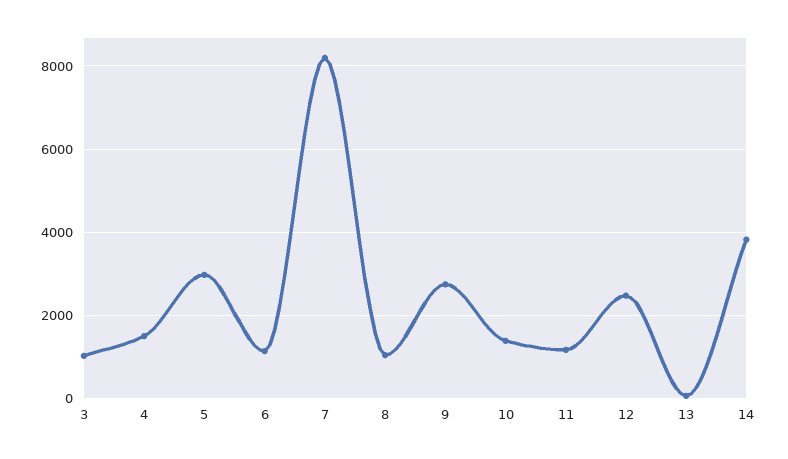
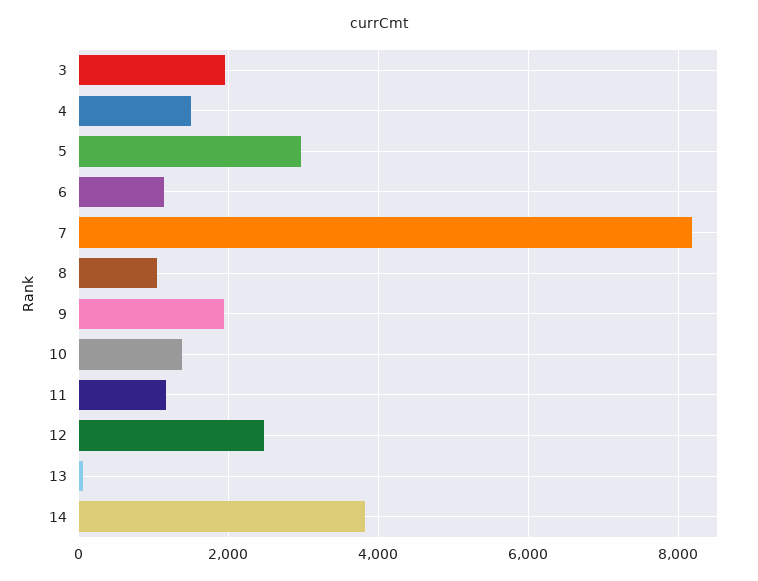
  {
-   "3": 1000,
+   "3": 2000,
    "4": 1600,
    "5": 3000,
    "6": 1200,
    "7": 8200,
    "8": 1000,
-   "9": 2800,
+   "9": 2000,
    "10": 1400,
    "11": 1200,
    "12": 2400,
    "13": 0,
    "14": 3800
  }

